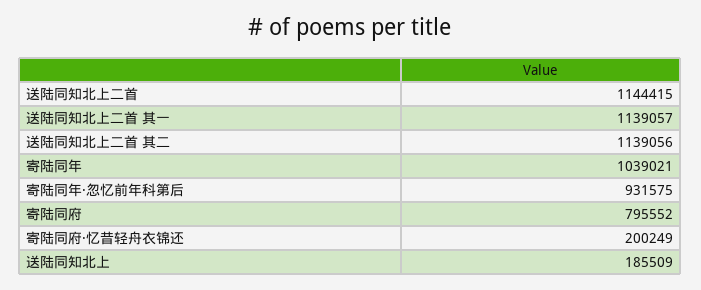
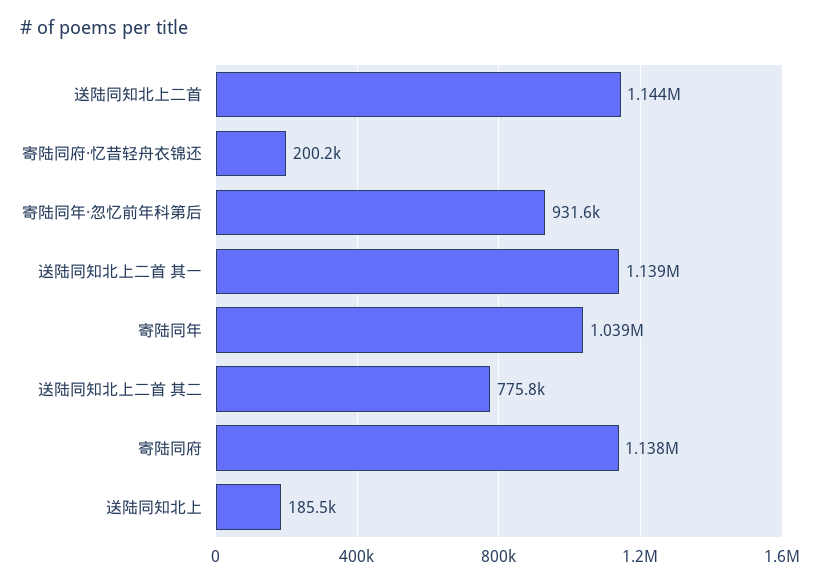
  {
    "送陆同知北上二首": 1144415,
    "送陆同知北上二首 其一": 1139057,
-   "送陆同知北上二首 其二": 1139056,
+   "送陆同知北上二首 其二": 775800,
    "寄陆同年": 1039021,
    "寄陆同年·忽忆前年科第后": 931575,
-   "寄陆同府": 795552,
+   "寄陆同府": 1138000,
    "寄陆同府·忆昔轻舟衣锦还": 200249,
    "送陆同知北上": 185509
  }

